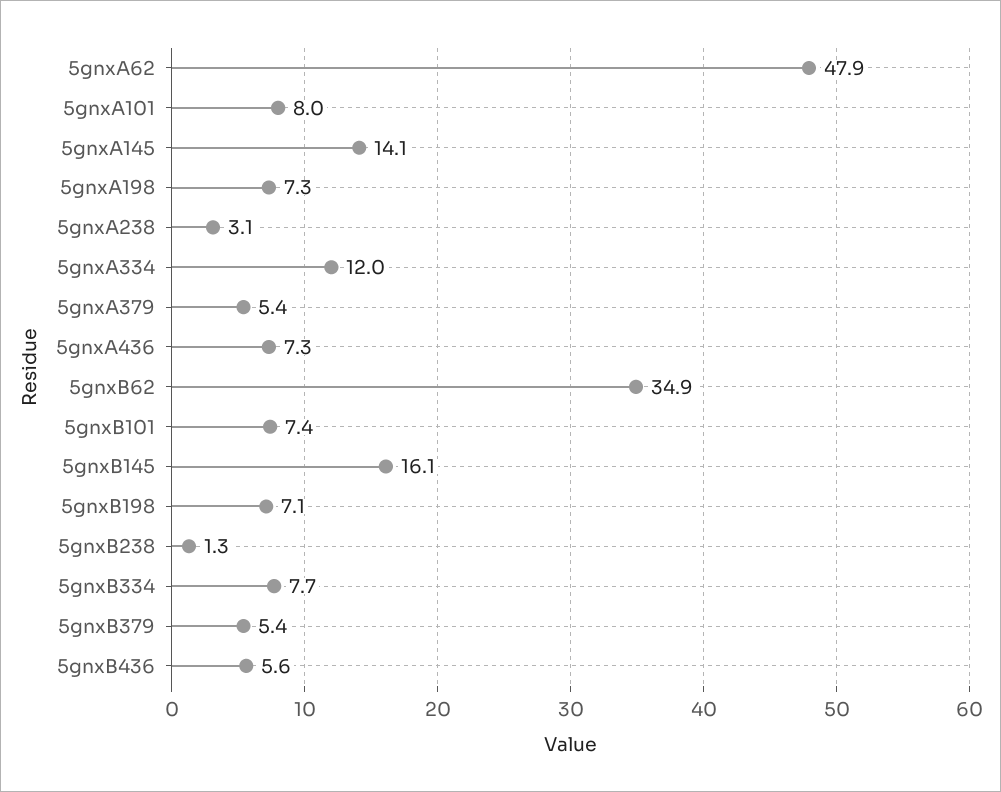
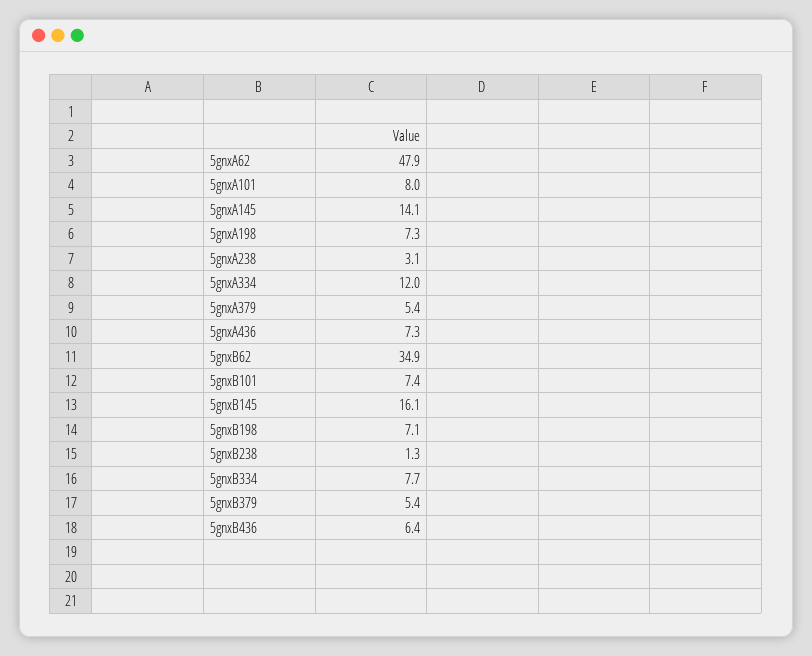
  {
    "5gnxA62": 47.9,
    "5gnxA101": 8,
    "5gnxA145": 14.1,
    "5gnxA198": 7.3,
    "5gnxA238": 3.1,
    "5gnxA334": 12,
    "5gnxA379": 5.4,
    "5gnxA436": 7.3,
    "5gnxB62": 34.9,
    "5gnxB101": 7.4,
    "5gnxB145": 16.1,
    "5gnxB198": 7.1,
    "5gnxB238": 1.3,
    "5gnxB334": 7.7,
    "5gnxB379": 5.4,
-   "5gnxB436": 5.6
+   "5gnxB436": 6.4
  }

